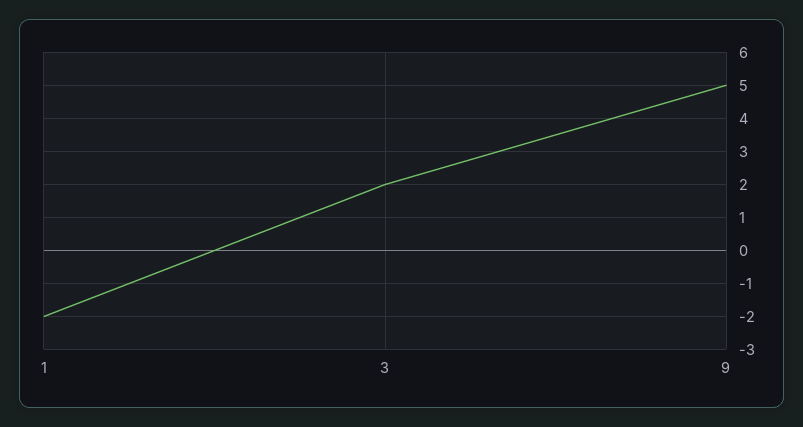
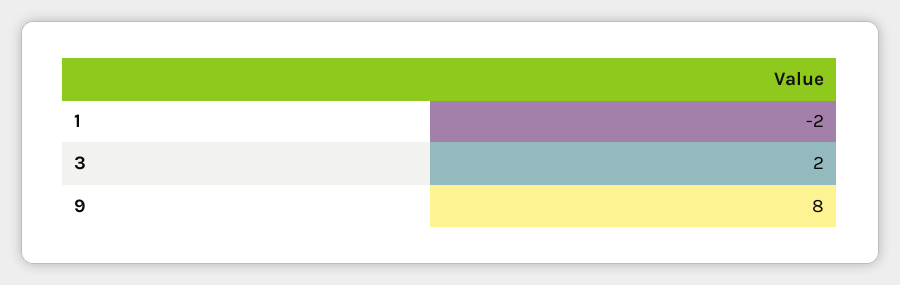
  {
    "1": -2,
    "3": 2,
-   "9": 5
+   "9": 8
  }

